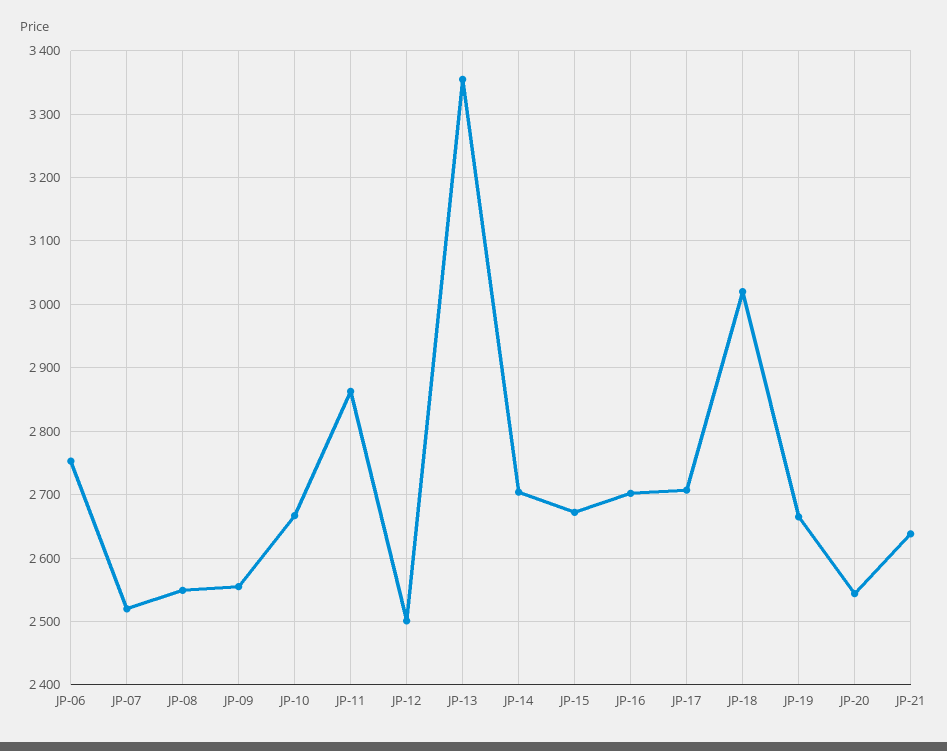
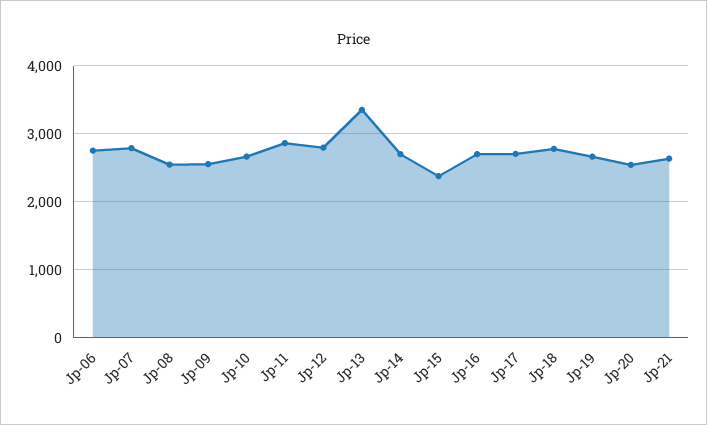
  {
    "JP-06": 2750,
-   "JP-07": 2520,
+   "JP-07": 2800,
    "JP-08": 2550,
    "JP-09": 2560,
    "JP-10": 2670,
    "JP-11": 2860,
-   "JP-12": 2500,
+   "JP-12": 2800,
    "JP-13": 3360,
    "JP-14": 2700,
-   "JP-15": 2670,
+   "JP-15": 2400,
    "JP-16": 2700,
    "JP-17": 2710,
-   "JP-18": 3020,
+   "JP-18": 2800,
    "JP-19": 2670,
    "JP-20": 2540,
    "JP-21": 2640
  }

